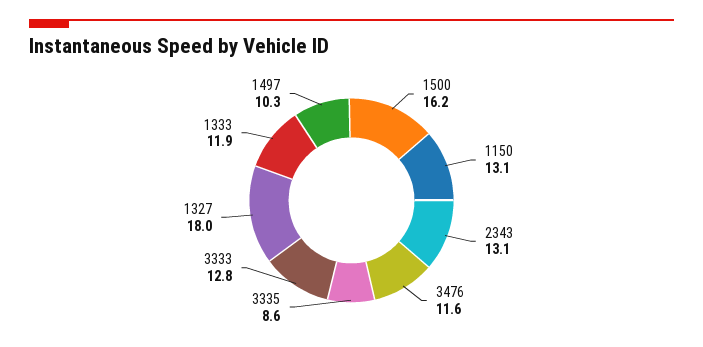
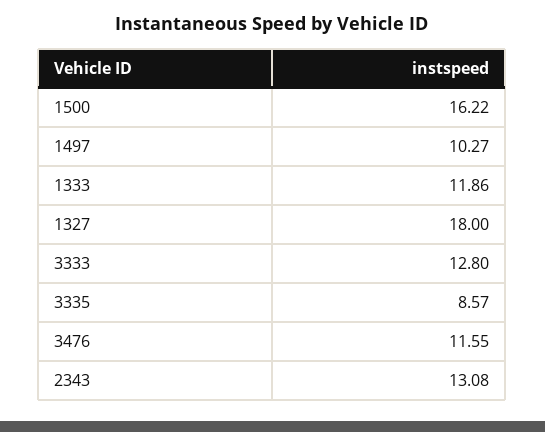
  {
    "1500": 16.22,
-   "1150": 13.1,
    "2343": 13.08,
    "3476": 11.55,
    "3335": 8.57,
    "3333": 12.8,
    "1327": 18,
    "1333": 11.86,
    "1497": 10.27
  }

